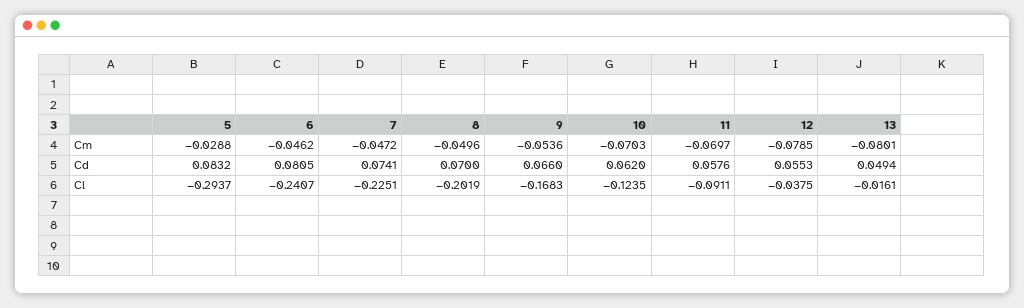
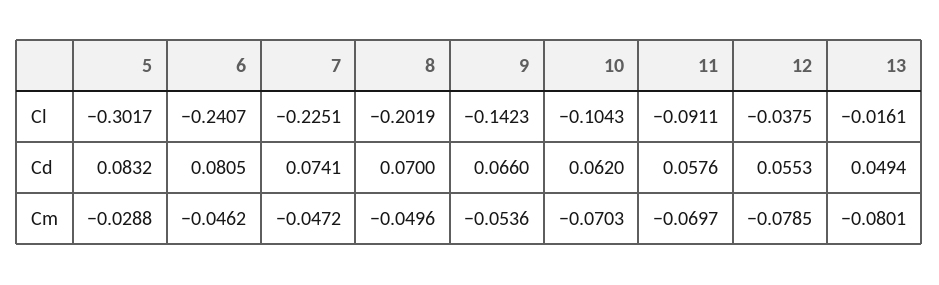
  {
    "5": {
      "Cm": -0.0288,
      "Cd": 0.0832,
-     "Cl": -0.2937
+     "Cl": -0.3017
    },
    "6": {
      "Cm": -0.0462,
      "Cd": 0.0805,
      "Cl": -0.2407
    },
    "7": {
      "Cm": -0.0472,
      "Cd": 0.0741,
      "Cl": -0.2251
    },
    "8": {
      "Cm": -0.0496,
      "Cd": 0.07,
      "Cl": -0.2019
    },
    "9": {
      "Cm": -0.0536,
      "Cd": 0.066,
-     "Cl": -0.1683
+     "Cl": -0.1423
    },
    "10": {
      "Cm": -0.0703,
      "Cd": 0.062,
-     "Cl": -0.1235
+     "Cl": -0.1043
    },
    "11": {
      "Cm": -0.0697,
      "Cd": 0.0576,
      "Cl": -0.0911
    },
    "12": {
      "Cm": -0.0785,
      "Cd": 0.0553,
      "Cl": -0.0375
    },
    "13": {
      "Cm": -0.0801,
      "Cd": 0.0494,
      "Cl": -0.0161
    }
  }

